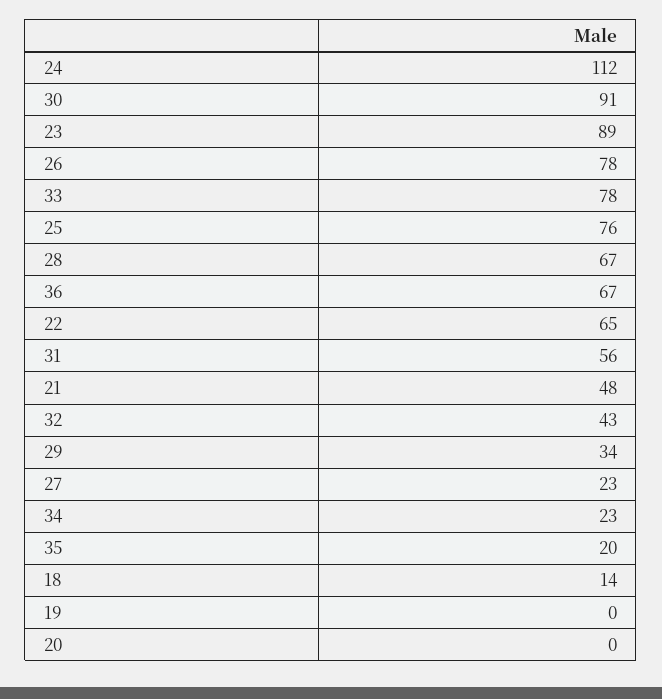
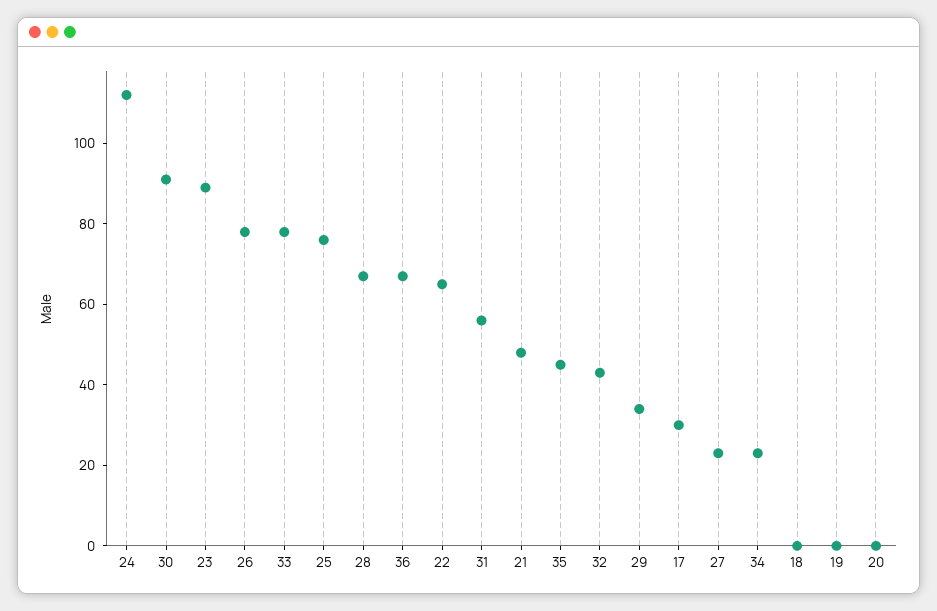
  {
    "24": 112,
    "30": 91,
    "23": 89,
    "26": 78,
    "33": 78,
    "25": 76,
    "28": 67,
    "36": 67,
    "22": 65,
    "31": 56,
    "21": 48,
    "32": 43,
    "29": 34,
    "27": 23,
    "34": 23,
-   "35": 20,
+   "35": 45,
-   "18": 14,
+   "18": 0,
    "19": 0,
-   "20": 0
+   "20": 0,
+   "17": 30
  }

